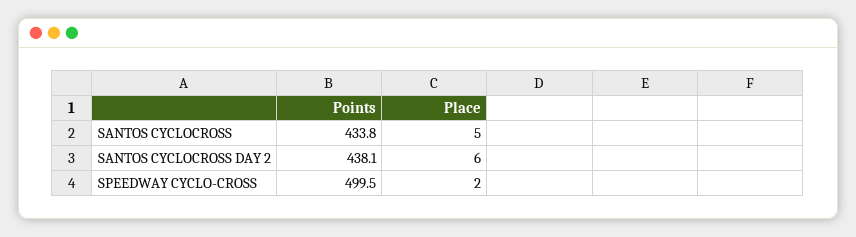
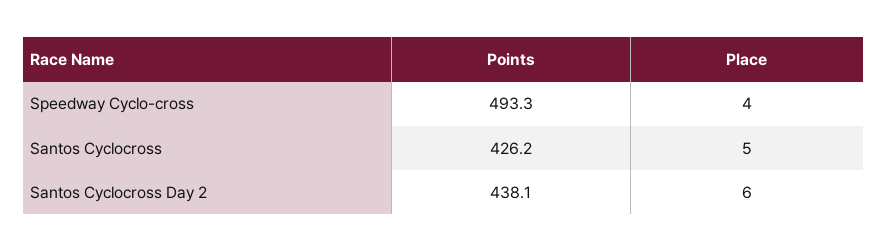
  {
    "Points": {
-     "SANTOS CYCLOCROSS": 433.8,
+     "SANTOS CYCLOCROSS": 426.2,
      "SANTOS CYCLOCROSS DAY 2": 438.1,
-     "SPEEDWAY CYCLO-CROSS": 499.5
+     "SPEEDWAY CYCLO-CROSS": 493.3
    },
    "Place": {
      "SANTOS CYCLOCROSS": 5,
      "SANTOS CYCLOCROSS DAY 2": 6,
-     "SPEEDWAY CYCLO-CROSS": 2
+     "SPEEDWAY CYCLO-CROSS": 4
    }
  }

